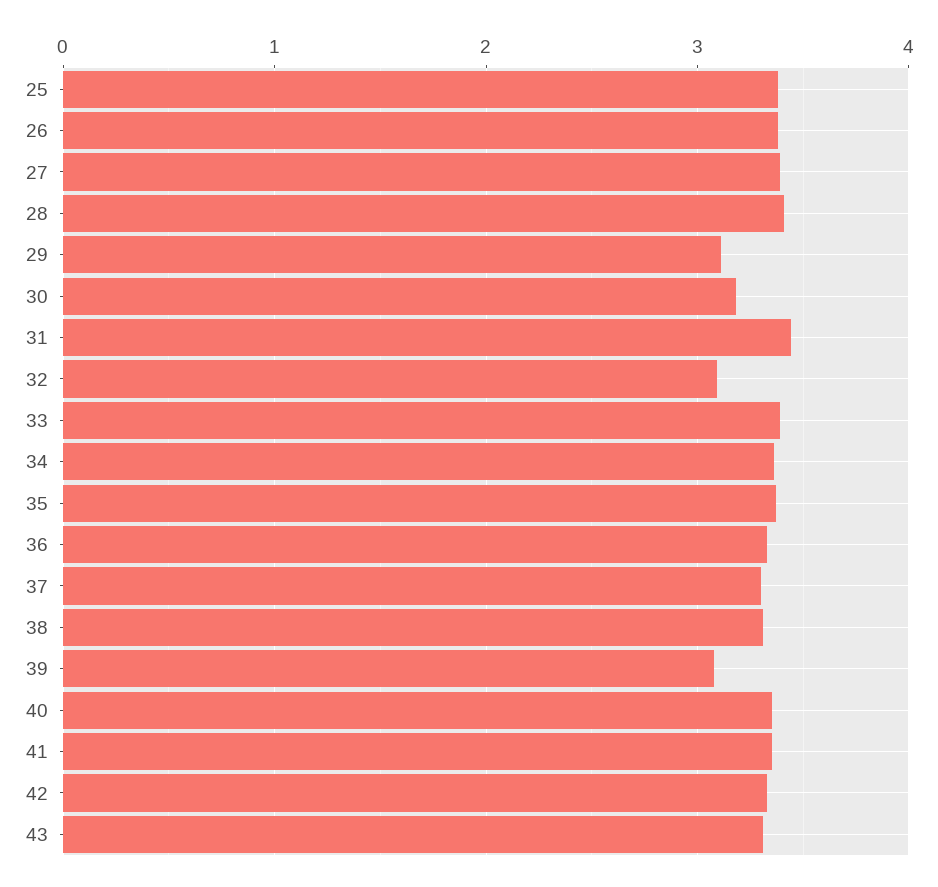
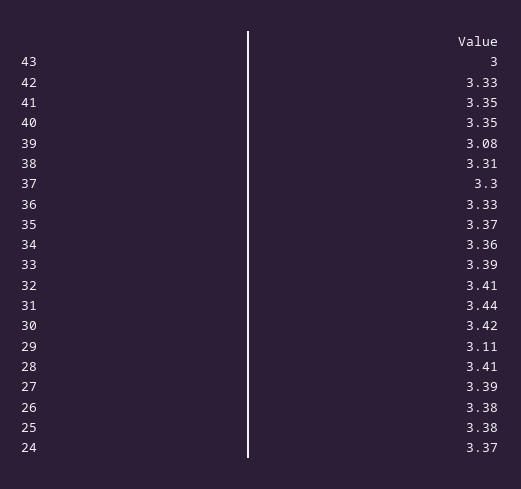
  {
    "25": 3.38,
    "26": 3.38,
    "27": 3.39,
    "28": 3.41,
    "29": 3.11,
-   "30": 3.2,
+   "30": 3.42,
    "31": 3.44,
-   "32": 3.1,
+   "32": 3.41,
    "33": 3.39,
    "34": 3.36,
    "35": 3.37,
    "36": 3.33,
    "37": 3.3,
    "38": 3.31,
    "39": 3.08,
    "40": 3.35,
    "41": 3.35,
    "42": 3.33,
-   "43": 3.3
+   "43": 3,
+   "24": 3.37
  }

